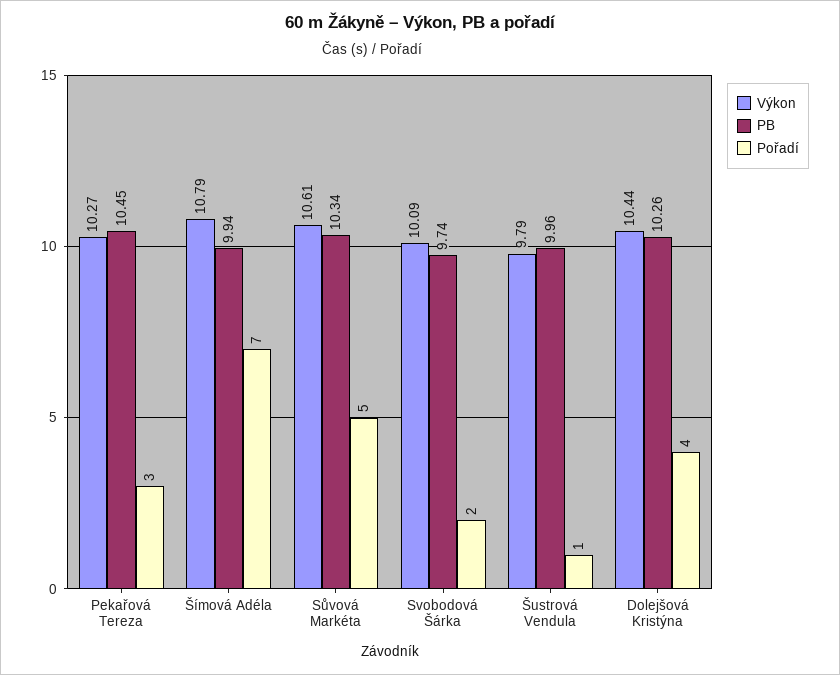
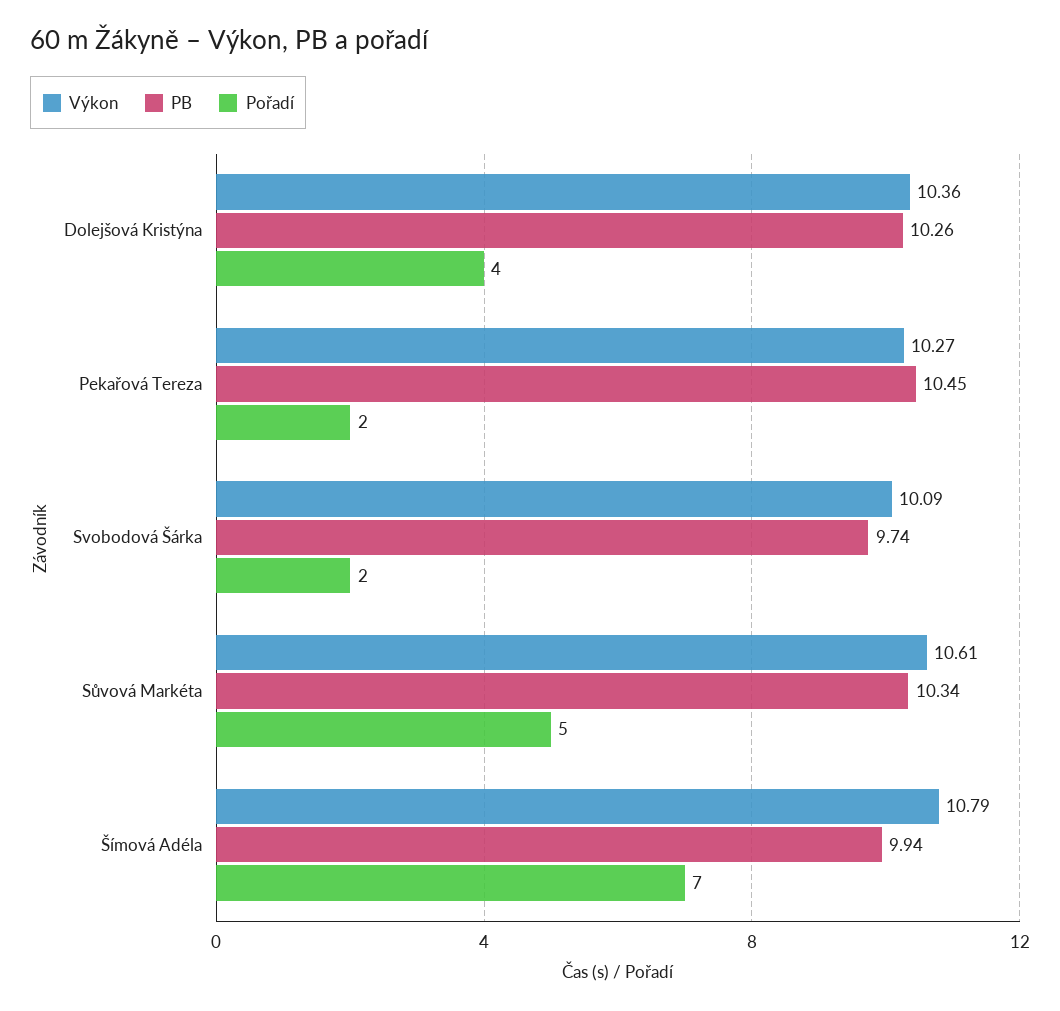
  {
    "Výkon": {
      "Pekařová Tereza": 10.27,
      "Šímová Adéla": 10.79,
      "Sůvová Markéta": 10.61,
      "Svobodová Šárka": 10.09,
-     "Šustrová Vendula": 9.79,
-     "Dolejšová Kristýna": 10.44
+     "Dolejšová Kristýna": 10.36
    },
    "PB": {
      "Pekařová Tereza": 10.45,
      "Šímová Adéla": 9.94,
      "Sůvová Markéta": 10.34,
      "Svobodová Šárka": 9.74,
-     "Šustrová Vendula": 9.96,
      "Dolejšová Kristýna": 10.26
    },
    "Pořadí": {
-     "Pekařová Tereza": 3,
+     "Pekařová Tereza": 2,
      "Šímová Adéla": 7,
      "Sůvová Markéta": 5,
      "Svobodová Šárka": 2,
-     "Šustrová Vendula": 1,
      "Dolejšová Kristýna": 4
    }
  }

